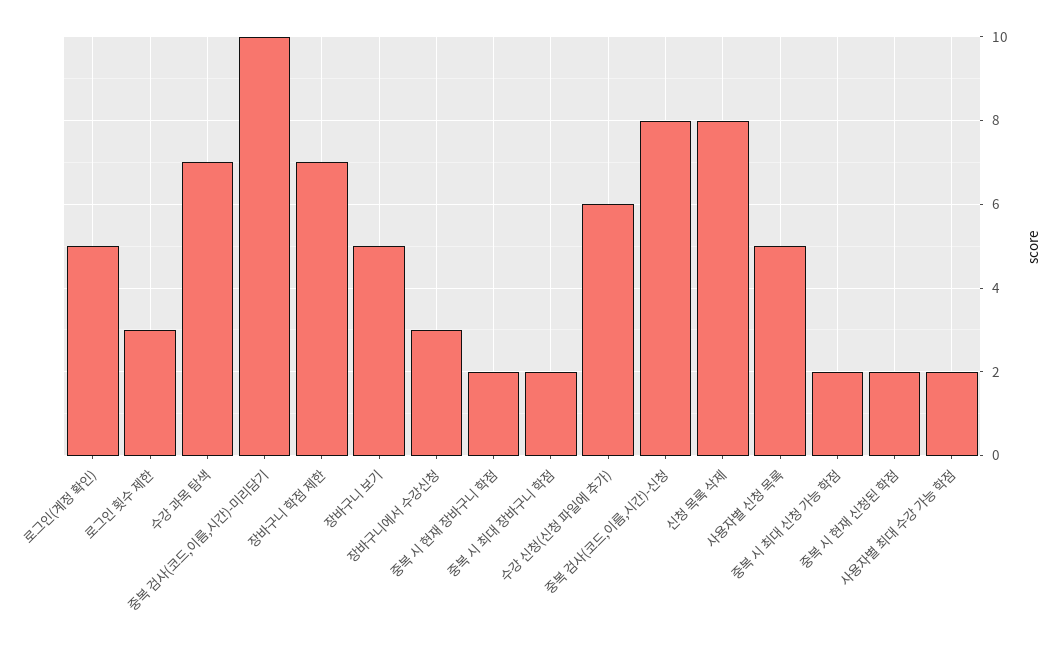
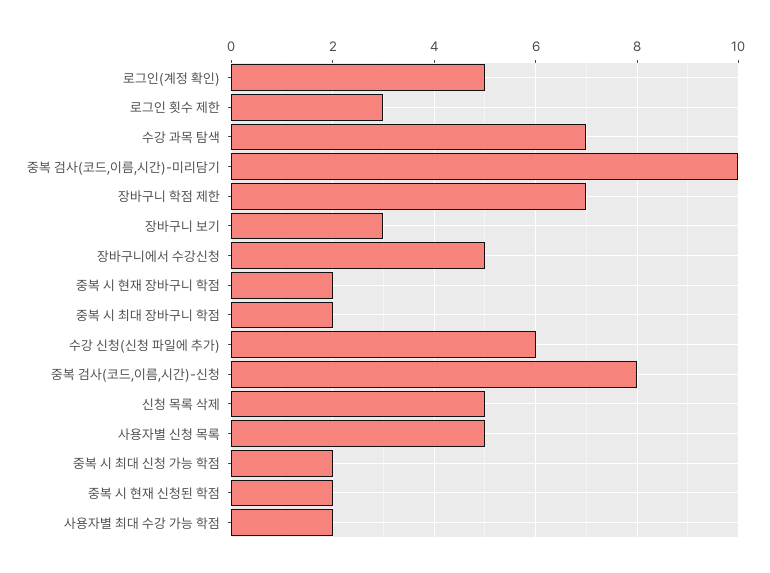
  {
    "로그인(계정 확인)": 5,
    "로그인 횟수 제한": 3,
    "수강 과목 탐색": 7,
    "중복 검사(코드,이름,시간)-미리담기": 10,
    "장바구니 학점 제한": 7,
-   "장바구니 보기": 5,
+   "장바구니 보기": 3,
-   "장바구니에서 수강신청": 3,
+   "장바구니에서 수강신청": 5,
    "중복 시 현재 장바구니 학점": 2,
    "중복 시 최대 장바구니 학점": 2,
    "수강 신청(신청 파일에 추가)": 6,
    "중복 검사(코드,이름,시간)-신청": 8,
-   "신청 목록 삭제": 8,
+   "신청 목록 삭제": 5,
    "사용자별 신청 목록": 5,
    "중복 시 최대 신청 가능 학점": 2,
    "중복 시 현재 신청된 학점": 2,
    "사용자별 최대 수강 가능 학점": 2
  }

